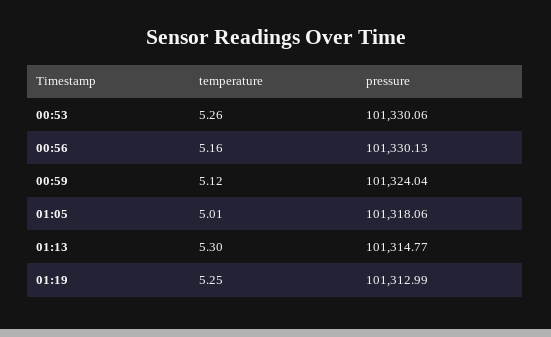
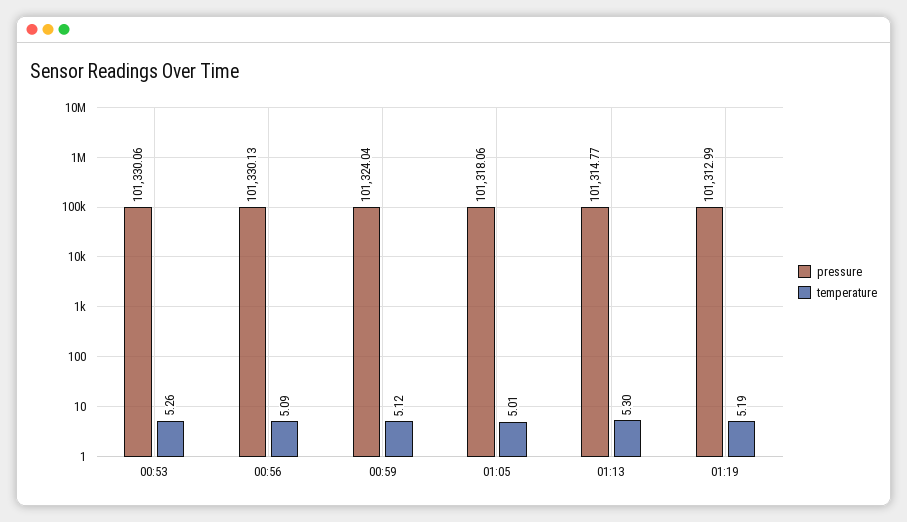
  {
    "temperature": {
      "00:53": 5.26,
-     "00:56": 5.16,
+     "00:56": 5.09,
      "00:59": 5.12,
      "01:05": 5.01,
      "01:13": 5.3,
-     "01:19": 5.25
+     "01:19": 5.19
    },
    "pressure": {
      "00:53": 101330.06,
      "00:56": 101330.13,
      "00:59": 101324.04,
      "01:05": 101318.06,
      "01:13": 101314.77,
      "01:19": 101312.99
    }
  }

